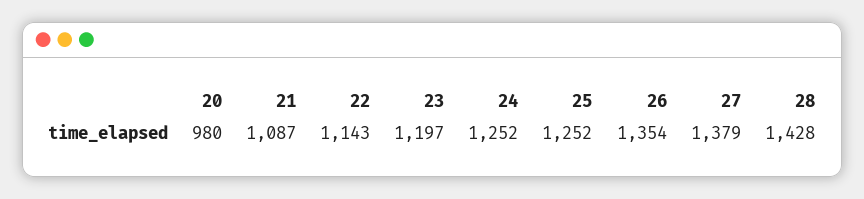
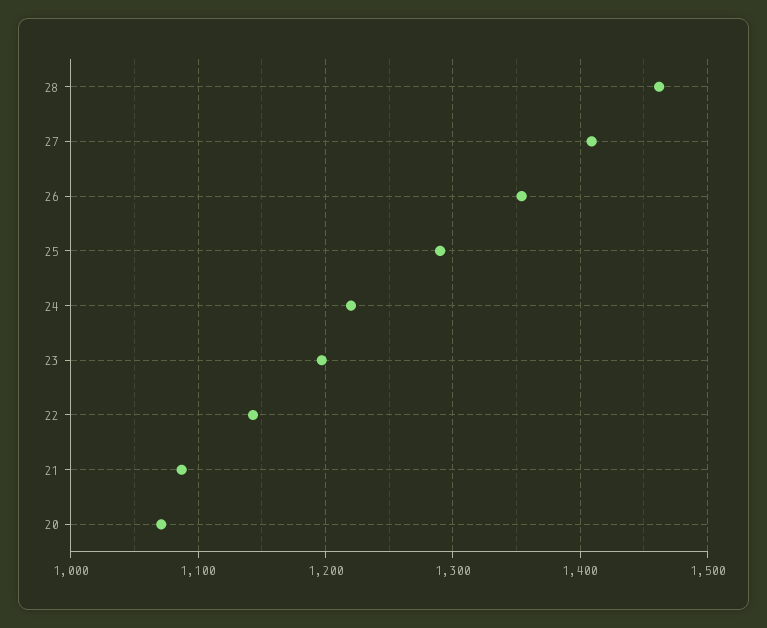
  {
-   "20": 980,
+   "20": 1070,
    "21": 1087,
    "22": 1143,
    "23": 1197,
-   "24": 1252,
+   "24": 1220,
-   "25": 1252,
+   "25": 1290,
    "26": 1354,
-   "27": 1379,
+   "27": 1410,
-   "28": 1428
+   "28": 1460
  }

